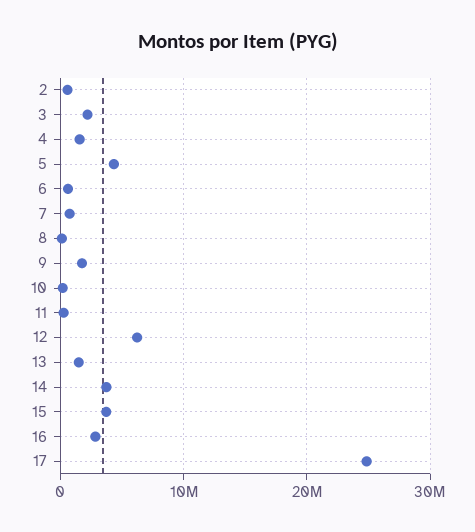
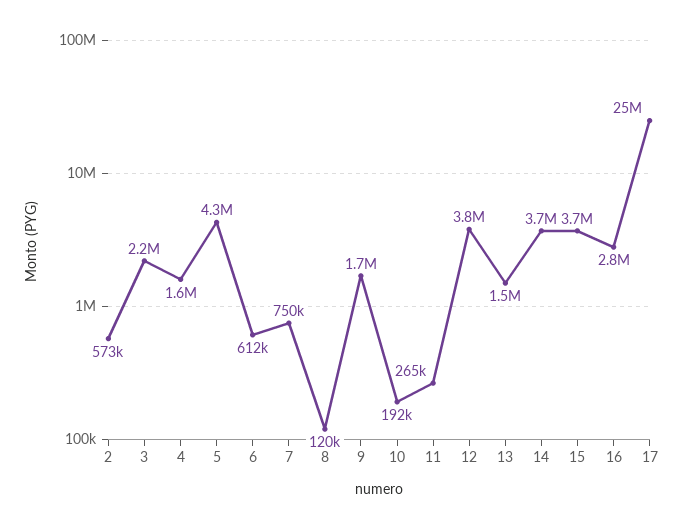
  {
    "2": 573000,
    "3": 2200000,
    "4": 1600000,
    "5": 4300000,
    "6": 612000,
    "7": 750000,
    "8": 120000,
    "9": 1700000,
    "10": 192000,
    "11": 265000,
-   "12": 6000000,
+   "12": 3800000,
    "13": 1500000,
    "14": 3700000,
    "15": 3700000,
    "16": 2800000,
    "17": 25000000
  }

